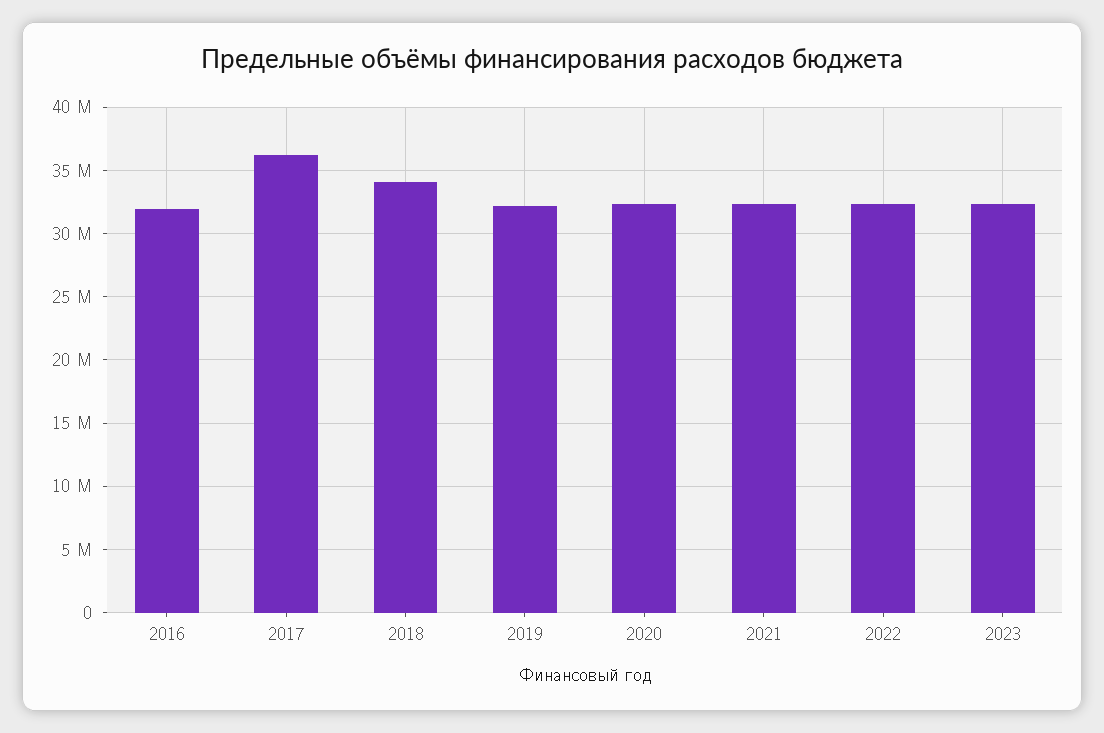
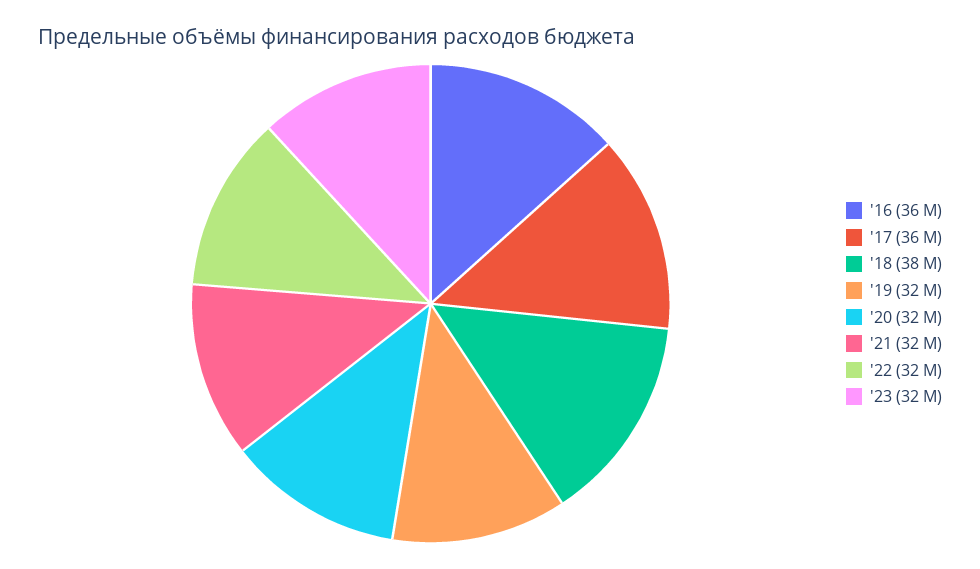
  {
-   "2016": 32000000,
+   "2016": 36000000,
    "2017": 36000000,
-   "2018": 34000000,
+   "2018": 38000000,
    "2019": 32000000,
    "2020": 32000000,
    "2021": 32000000,
    "2022": 32000000,
    "2023": 32000000
  }

